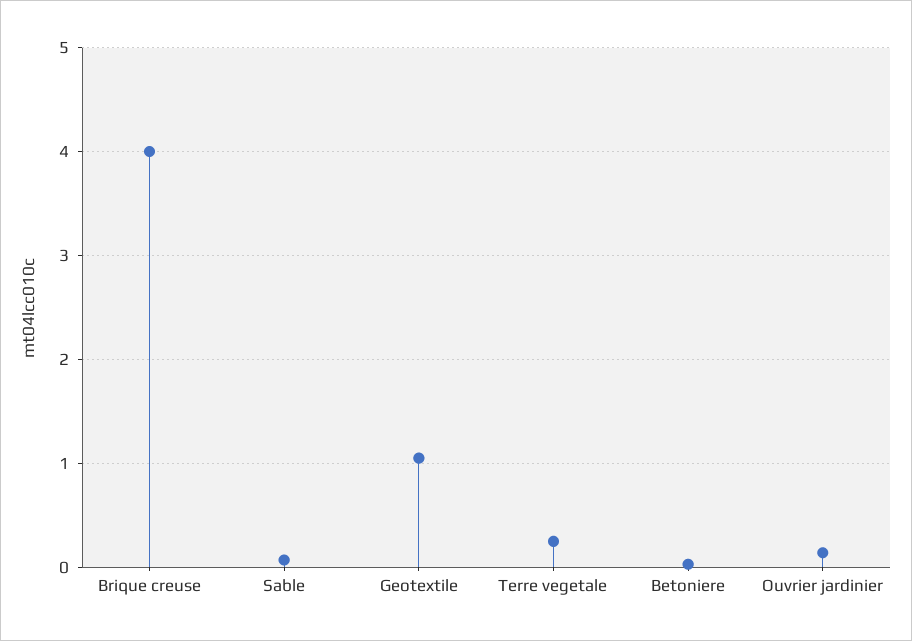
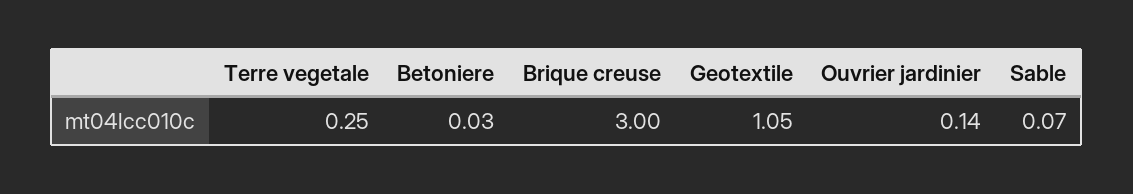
  {
-   "Brique creuse": 4,
+   "Brique creuse": 3,
    "Sable": 0.07,
    "Geotextile": 1.05,
    "Terre vegetale": 0.25,
    "Betoniere": 0.03,
    "Ouvrier jardinier": 0.14
  }

